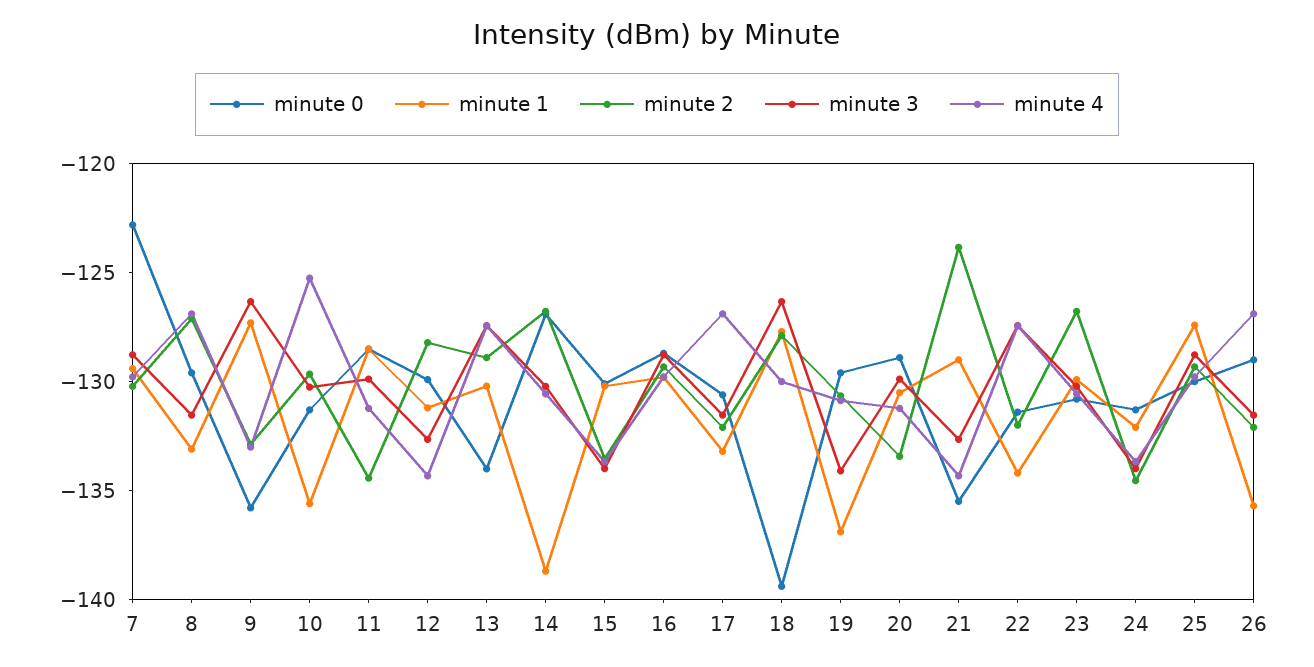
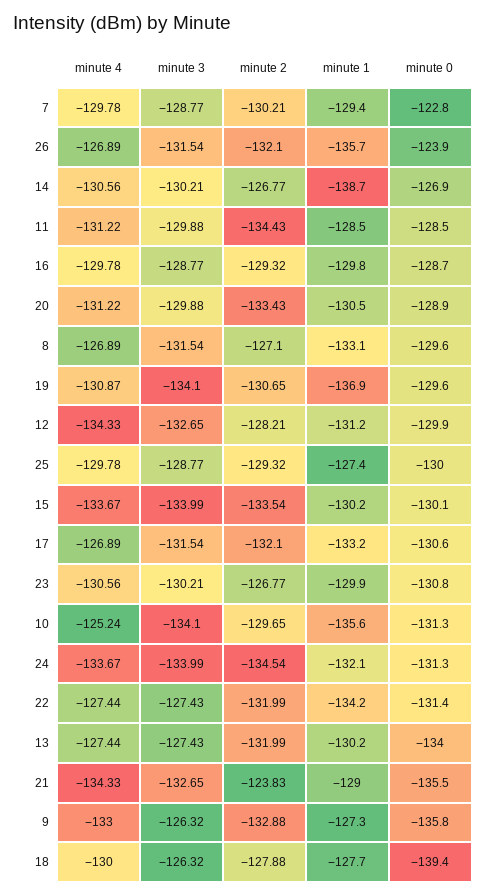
  {
    "minute 0": {
      "7": -122.8,
      "8": -129.6,
      "9": -135.8,
      "10": -131.3,
      "11": -128.5,
      "12": -129.9,
      "13": -134,
      "14": -126.9,
      "15": -130.1,
      "16": -128.7,
      "17": -130.6,
      "18": -139.4,
      "19": -129.6,
      "20": -128.9,
      "21": -135.5,
      "22": -131.4,
      "23": -130.8,
      "24": -131.3,
      "25": -130,
-     "26": -129
+     "26": -123.9
    },
    "minute 1": {
      "7": -129.4,
      "8": -133.1,
      "9": -127.3,
      "10": -135.6,
      "11": -128.5,
      "12": -131.2,
      "13": -130.2,
      "14": -138.7,
      "15": -130.2,
      "16": -129.8,
      "17": -133.2,
      "18": -127.7,
      "19": -136.9,
      "20": -130.5,
      "21": -129,
      "22": -134.2,
      "23": -129.9,
      "24": -132.1,
      "25": -127.4,
      "26": -135.7
    },
    "minute 2": {
      "7": -130.21,
      "8": -127.1,
      "9": -132.88,
      "10": -129.65,
      "11": -134.43,
      "12": -128.21,
-     "13": -129,
+     "13": -131.99,
      "14": -126.77,
      "15": -133.54,
      "16": -129.32,
      "17": -132.1,
      "18": -127.88,
      "19": -130.65,
      "20": -133.43,
      "21": -123.83,
      "22": -131.99,
      "23": -126.77,
      "24": -134.54,
      "25": -129.32,
      "26": -132.1
    },
    "minute 3": {
      "7": -128.77,
      "8": -131.54,
      "9": -126.32,
-     "10": -130,
+     "10": -134.1,
      "11": -129.88,
      "12": -132.65,
      "13": -127.43,
      "14": -130.21,
      "15": -133.99,
      "16": -128.77,
      "17": -131.54,
      "18": -126.32,
      "19": -134.1,
      "20": -129.88,
      "21": -132.65,
      "22": -127.43,
      "23": -130.21,
      "24": -133.99,
      "25": -128.77,
      "26": -131.54
    },
    "minute 4": {
      "7": -129.78,
      "8": -126.89,
      "9": -133,
      "10": -125.24,
      "11": -131.22,
      "12": -134.33,
      "13": -127.44,
      "14": -130.56,
      "15": -133.67,
      "16": -129.78,
      "17": -126.89,
      "18": -130,
      "19": -130.87,
      "20": -131.22,
      "21": -134.33,
      "22": -127.44,
      "23": -130.56,
      "24": -133.67,
      "25": -129.78,
      "26": -126.89
    }
  }

